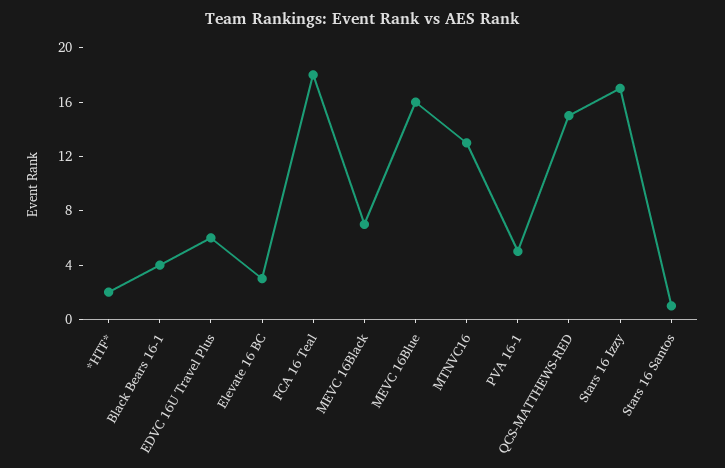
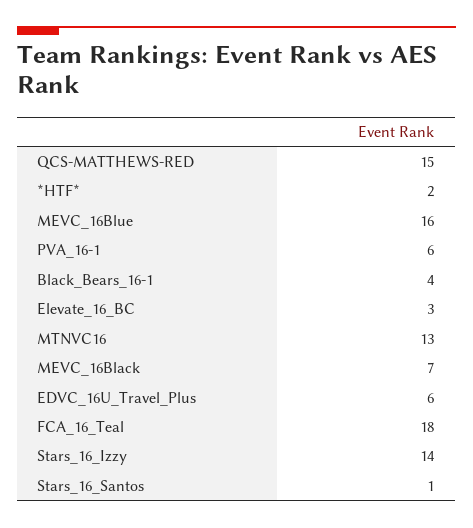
  {
    "*HTF*": 2,
    "Black Bears 16-1": 4,
    "EDVC 16U Travel Plus": 6,
    "Elevate 16 BC": 3,
    "FCA 16 Teal": 18,
    "MEVC 16Black": 7,
    "MEVC 16Blue": 16,
    "MTNVC16": 13,
-   "PVA 16-1": 5,
+   "PVA 16-1": 6,
    "QCS-MATTHEWS-RED": 15,
-   "Stars 16 Izzy": 17,
+   "Stars 16 Izzy": 14,
    "Stars 16 Santos": 1
  }

